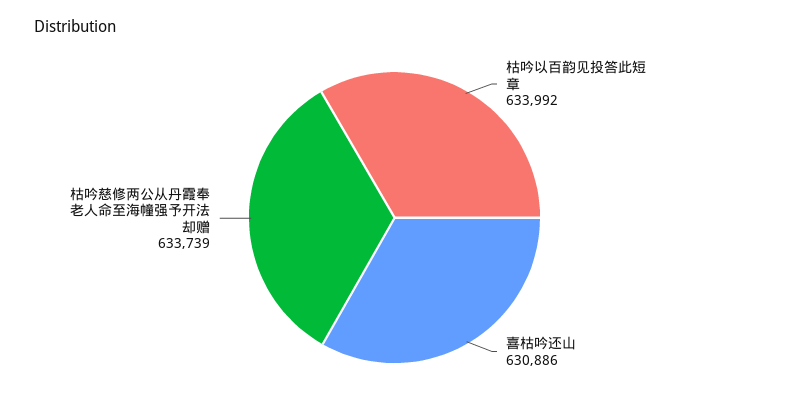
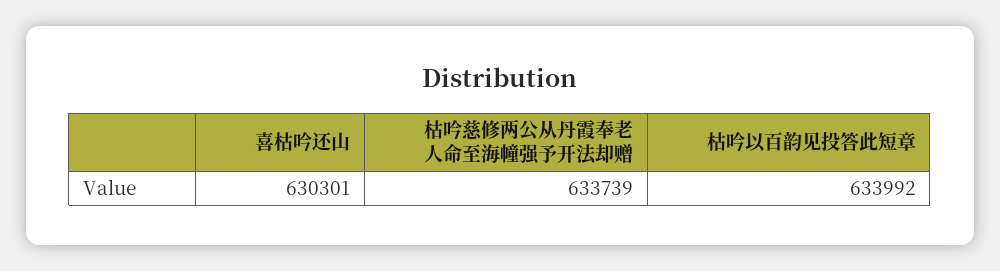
  {
    "枯吟以百韵见投答此短章": 633992,
-   "喜枯吟还山": 630886,
+   "喜枯吟还山": 630301,
    "枯吟慈修两公从丹霞奉老人命至海幢强予开法却赠": 633739
  }

